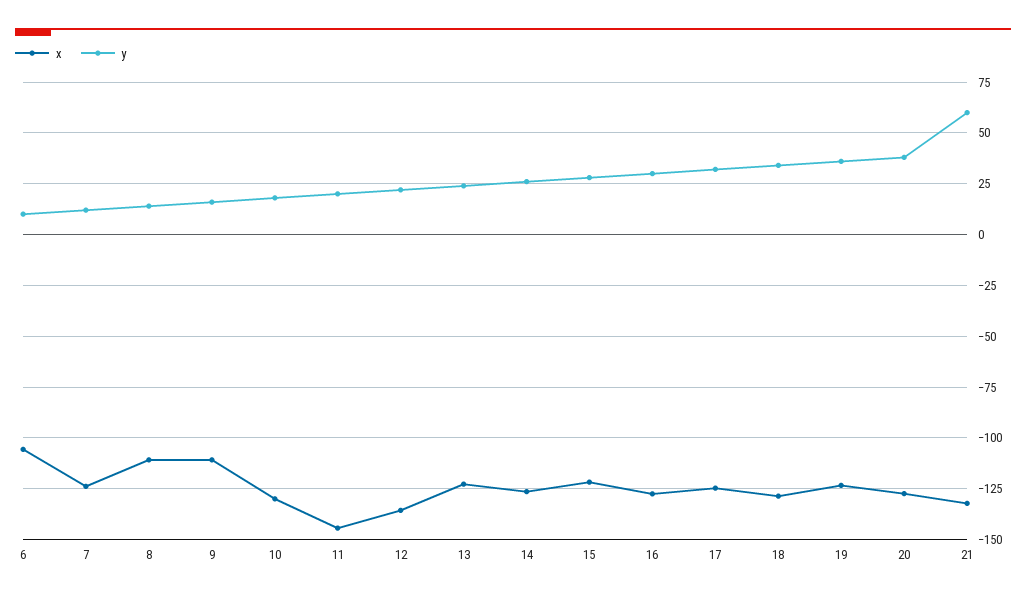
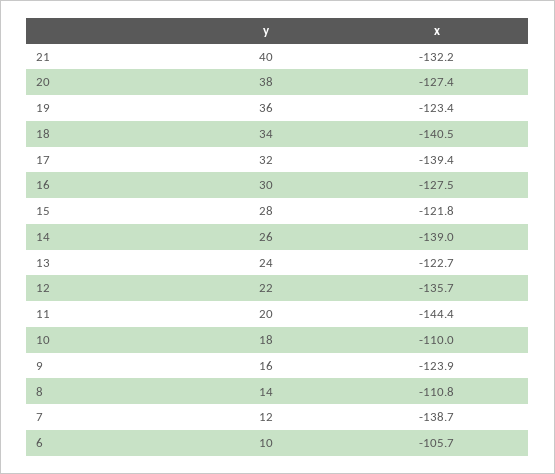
  {
    "x": {
      "6": -105.7,
-     "7": -125,
+     "7": -138.7,
      "8": -110.8,
-     "9": -110,
+     "9": -123.9,
-     "10": -130,
+     "10": -110,
      "11": -144.4,
      "12": -135.7,
      "13": -122.7,
-     "14": -125,
+     "14": -139,
      "15": -121.8,
      "16": -127.5,
-     "17": -125,
+     "17": -139.4,
-     "18": -130,
+     "18": -140.5,
      "19": -123.4,
      "20": -127.4,
      "21": -132.2
    },
    "y": {
      "6": 10,
      "7": 12,
      "8": 14,
      "9": 16,
      "10": 18,
      "11": 20,
      "12": 22,
      "13": 24,
      "14": 26,
      "15": 28,
      "16": 30,
      "17": 32,
      "18": 34,
      "19": 36,
      "20": 38,
-     "21": 60
+     "21": 40
    }
  }

